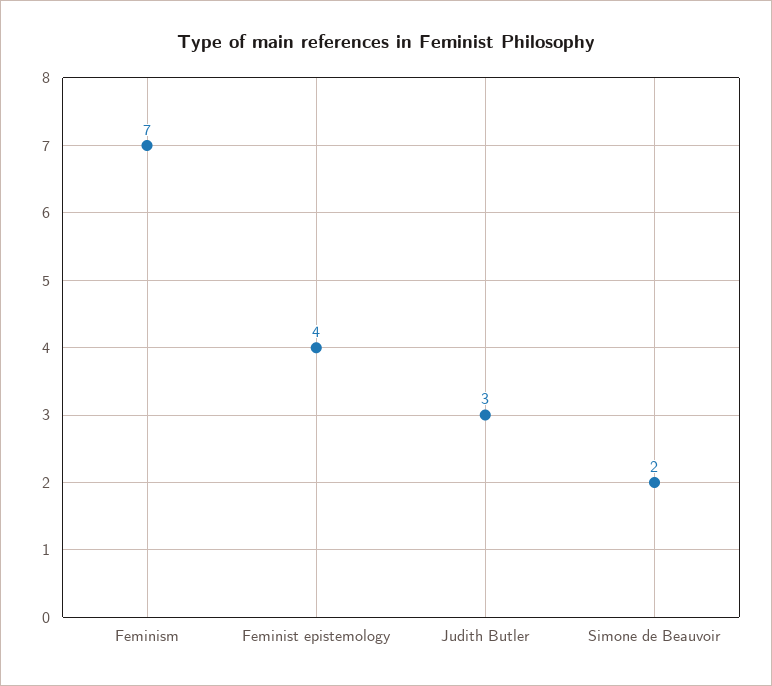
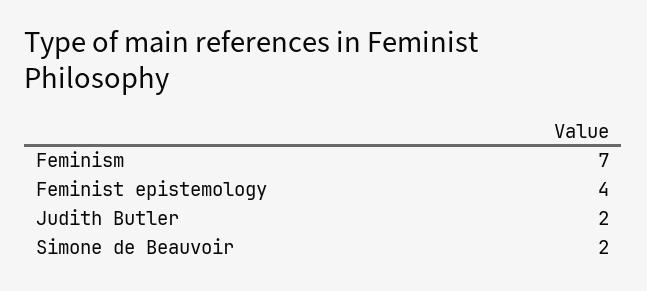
  {
    "Feminism": 7,
    "Feminist epistemology": 4,
-   "Judith Butler": 3,
+   "Judith Butler": 2,
    "Simone de Beauvoir": 2
  }

